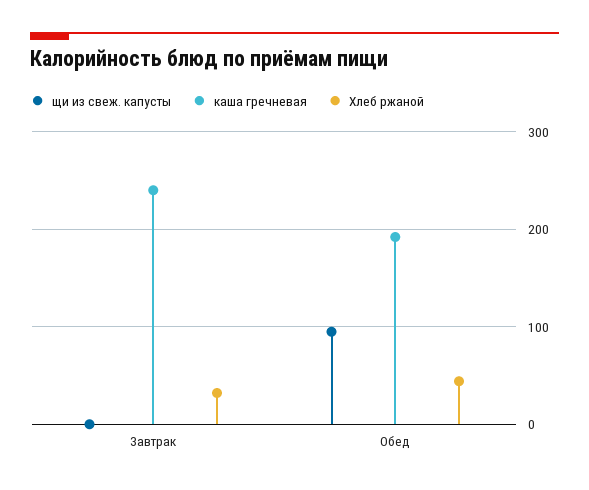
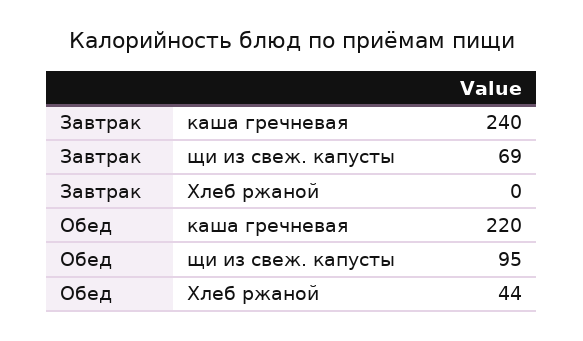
  {
    "щи из свеж. капусты": {
-     "Завтрак": 0,
+     "Завтрак": 69,
      "Обед": 95
    },
    "каша гречневая": {
      "Завтрак": 240,
-     "Обед": 190
+     "Обед": 220
    },
    "Хлеб ржаной": {
-     "Завтрак": 30,
+     "Завтрак": 0,
      "Обед": 44
    }
  }

